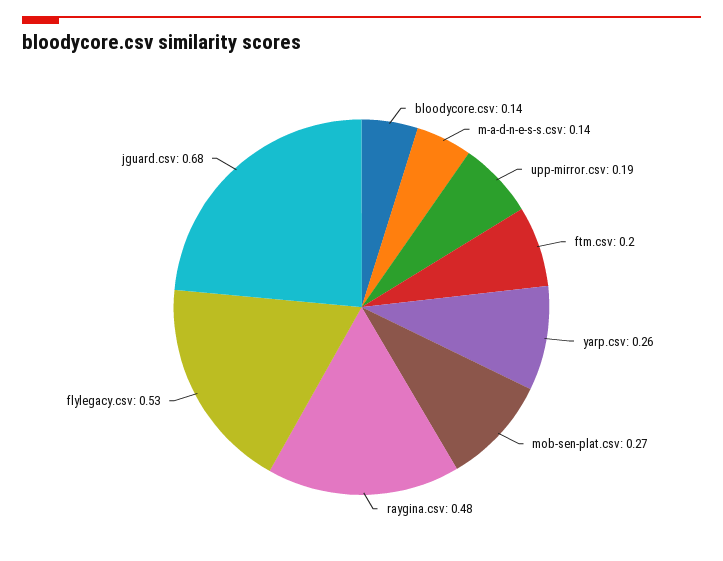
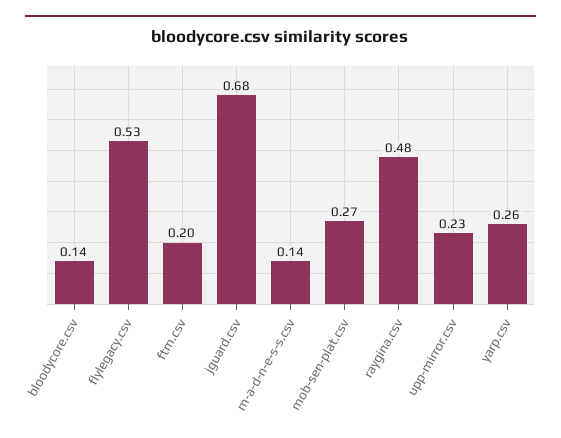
  {
    "bloodycore.csv": 0.14,
    "m-a-d-n-e-s-s.csv": 0.14,
-   "upp-mirror.csv": 0.19,
+   "upp-mirror.csv": 0.23,
    "ftm.csv": 0.2,
    "yarp.csv": 0.26,
    "mob-sen-plat.csv": 0.27,
    "raygina.csv": 0.48,
    "flylegacy.csv": 0.53,
    "jguard.csv": 0.68
  }

